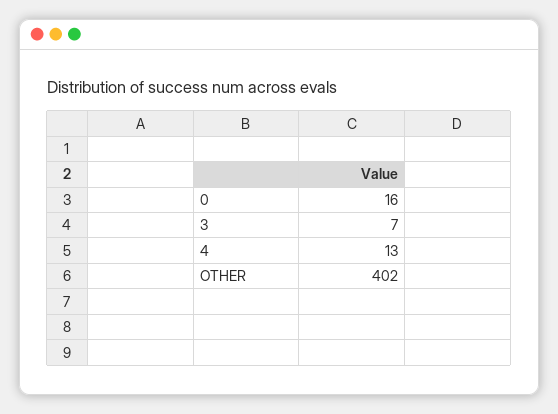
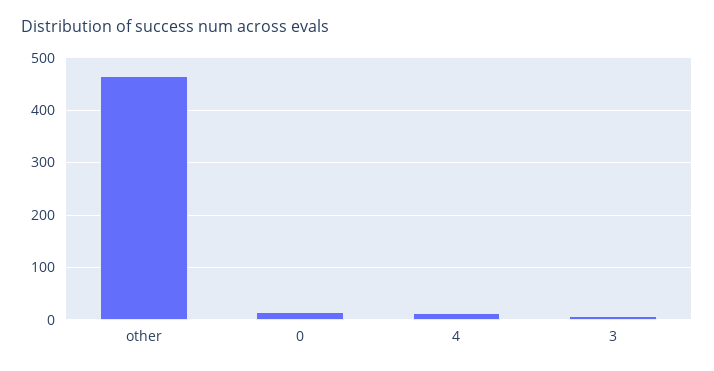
  {
    "0": 16,
    "3": 7,
    "4": 13,
-   "OTHER": 402
+   "OTHER": 460
  }

